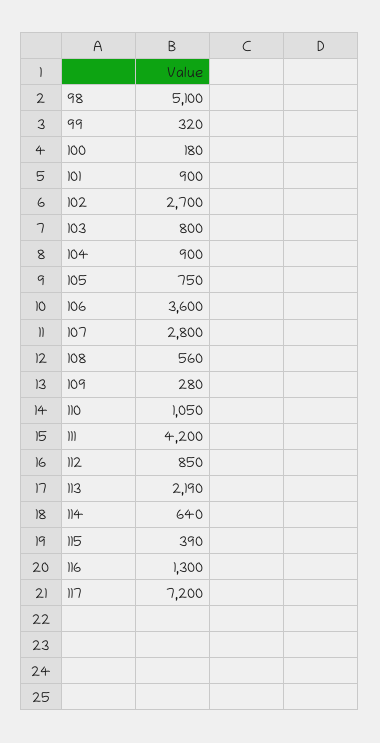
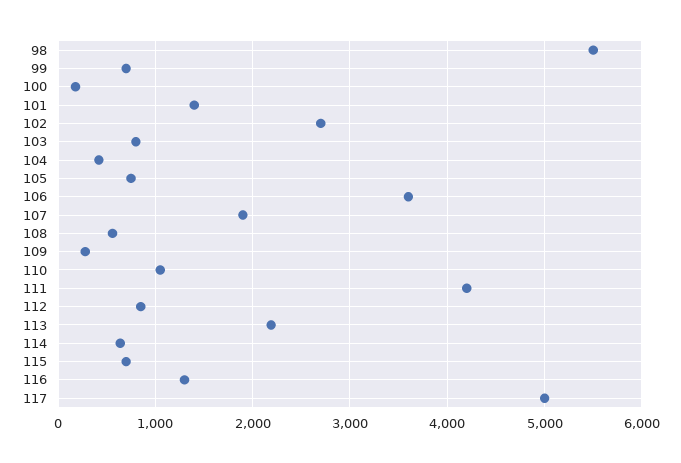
  {
-   "98": 5100,
+   "98": 5500,
-   "99": 320,
+   "99": 700,
    "100": 180,
-   "101": 900,
+   "101": 1400,
    "102": 2700,
    "103": 800,
-   "104": 900,
+   "104": 400,
    "105": 750,
    "106": 3600,
-   "107": 2800,
+   "107": 1900,
    "108": 560,
    "109": 280,
    "110": 1050,
    "111": 4200,
    "112": 850,
    "113": 2190,
    "114": 640,
-   "115": 390,
+   "115": 700,
    "116": 1300,
-   "117": 7200
+   "117": 5000
  }

